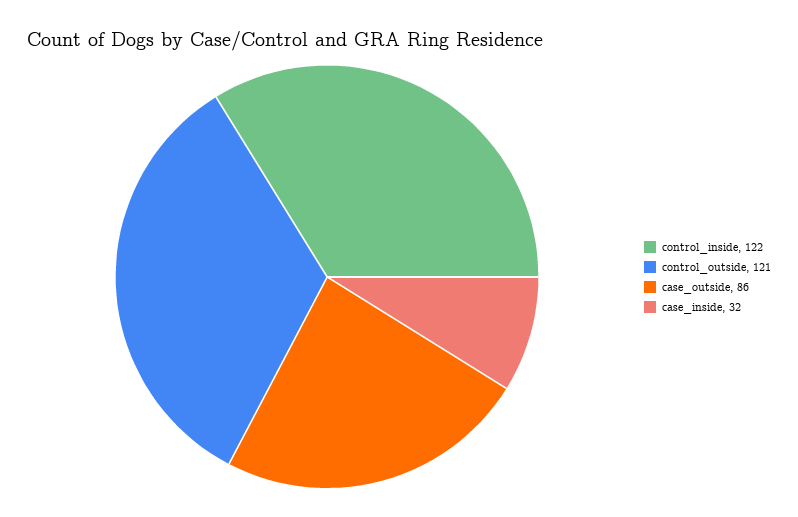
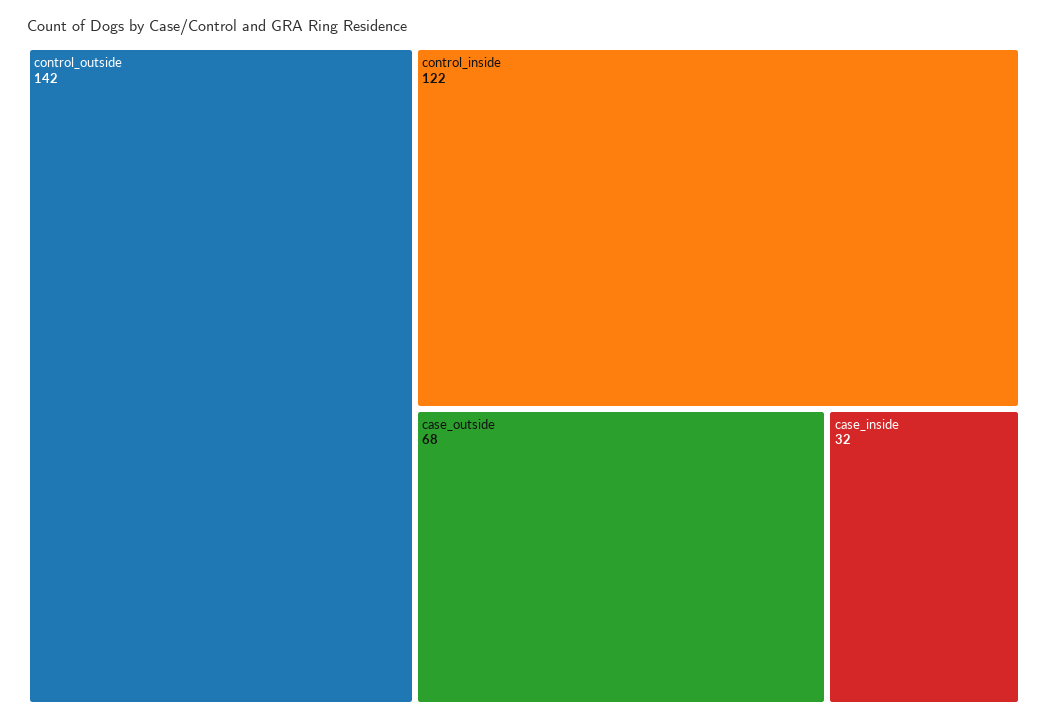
  {
    "control_inside": 122,
-   "control_outside": 121,
+   "control_outside": 142,
-   "case_outside": 86,
+   "case_outside": 68,
    "case_inside": 32
  }

